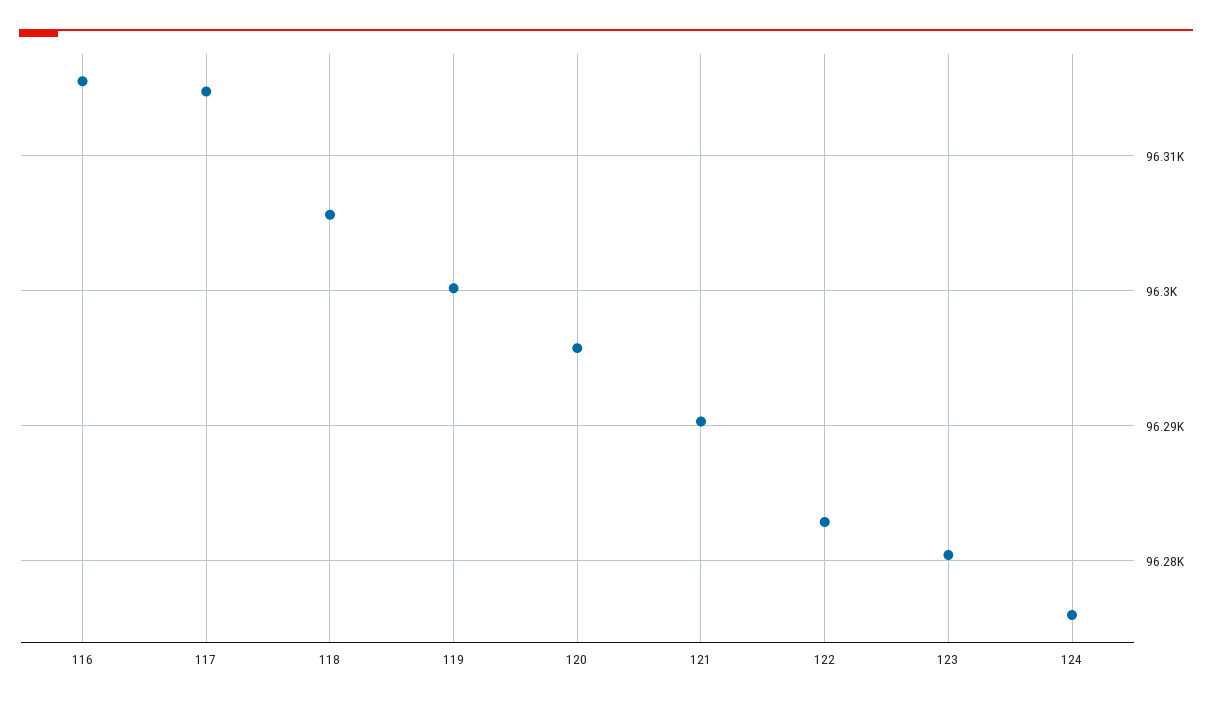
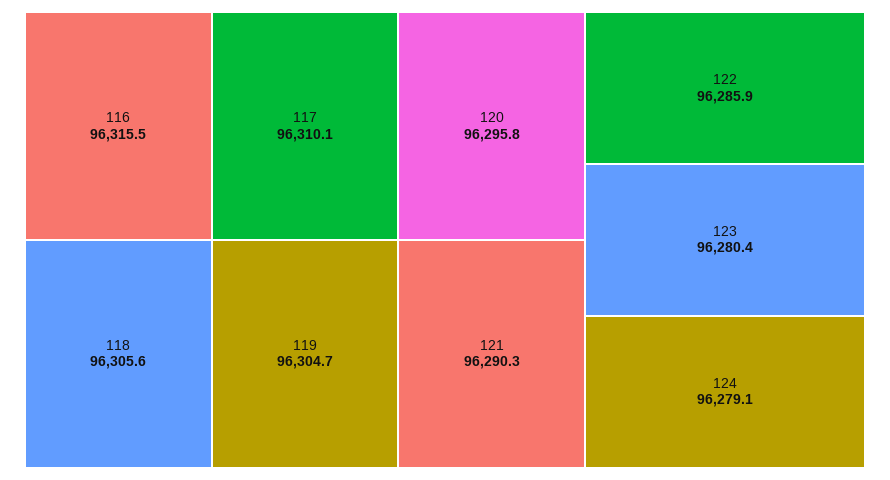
  {
    "116": 96315.5,
-   "117": 96315,
+   "117": 96310.1,
    "118": 96305.6,
-   "119": 96300,
+   "119": 96304.7,
    "120": 96295.8,
    "121": 96290.3,
-   "122": 96283,
+   "122": 96285.9,
    "123": 96280.4,
-   "124": 96276
+   "124": 96279.1
  }

